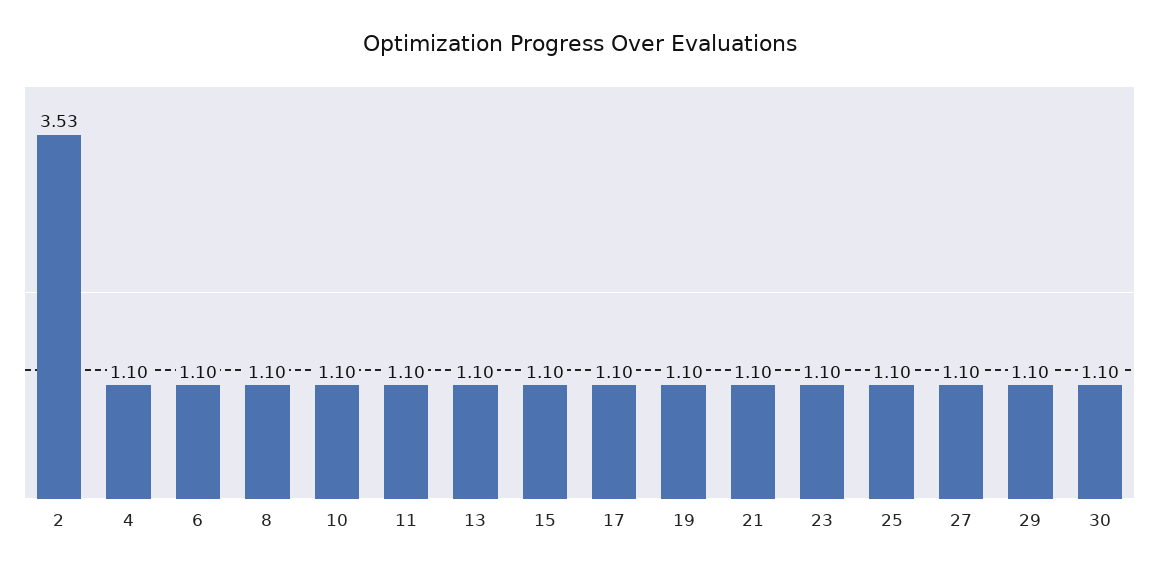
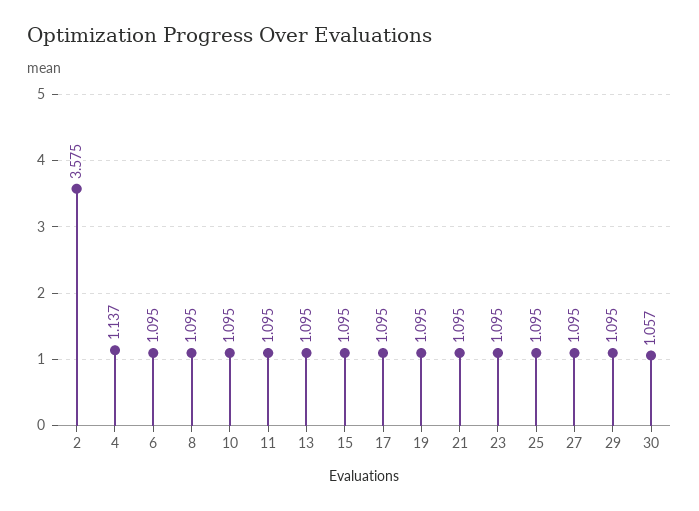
  {
-   "2": 3.53,
+   "2": 3.575,
-   "4": 1.1,
+   "4": 1.137,
    "6": 1.095,
    "8": 1.095,
    "10": 1.095,
    "11": 1.095,
    "13": 1.095,
    "15": 1.095,
    "17": 1.095,
    "19": 1.095,
    "21": 1.095,
    "23": 1.095,
    "25": 1.095,
    "27": 1.095,
    "29": 1.095,
-   "30": 1.1
+   "30": 1.057
  }

